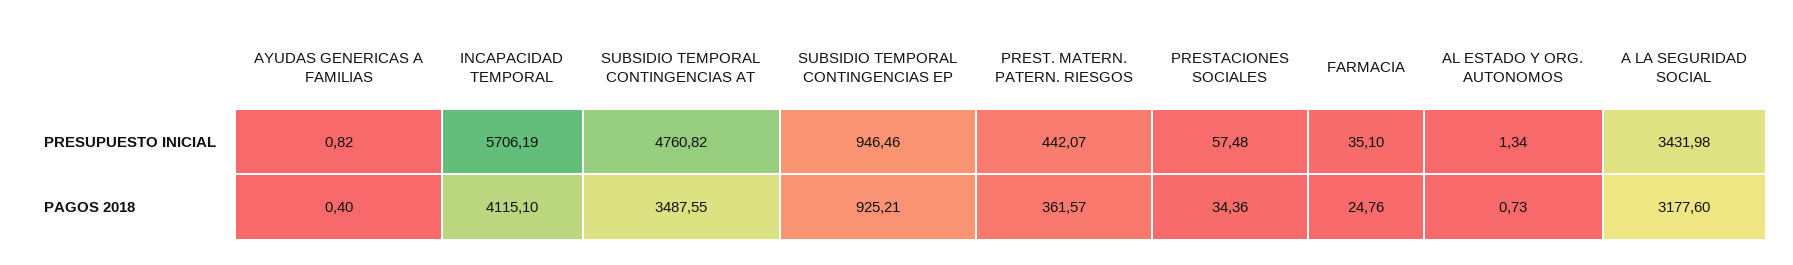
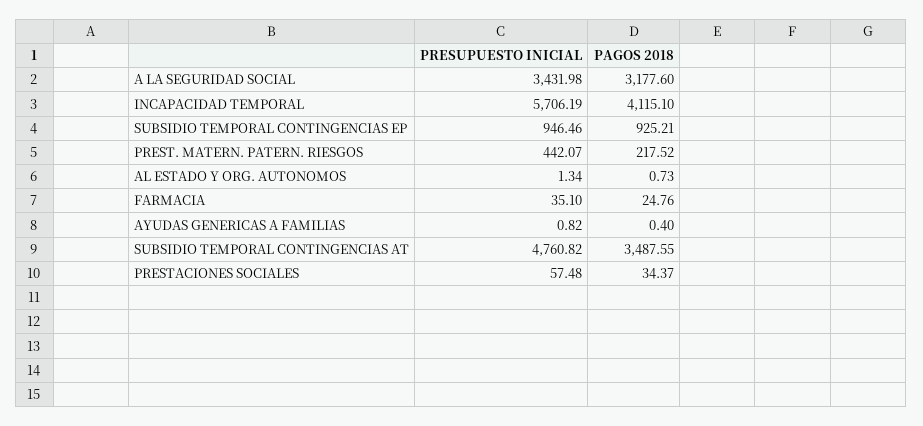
  {
    "AYUDAS GENERICAS A FAMILIAS": {
      "PRESUPUESTO INICIAL": 0.82,
      "PAGOS 2018": 0.4
    },
    "INCAPACIDAD TEMPORAL": {
      "PRESUPUESTO INICIAL": 5706.19,
      "PAGOS 2018": 4115.1
    },
    "SUBSIDIO TEMPORAL CONTINGENCIAS AT": {
      "PRESUPUESTO INICIAL": 4760.82,
      "PAGOS 2018": 3487.55
    },
    "SUBSIDIO TEMPORAL CONTINGENCIAS EP": {
      "PRESUPUESTO INICIAL": 946.46,
      "PAGOS 2018": 925.21
    },
    "PREST. MATERN. PATERN. RIESGOS": {
      "PRESUPUESTO INICIAL": 442.07,
-     "PAGOS 2018": 361.57
+     "PAGOS 2018": 217.52
    },
    "PRESTACIONES SOCIALES": {
      "PRESUPUESTO INICIAL": 57.48,
-     "PAGOS 2018": 34.36
+     "PAGOS 2018": 34.37
    },
    "FARMACIA": {
      "PRESUPUESTO INICIAL": 35.1,
      "PAGOS 2018": 24.76
    },
    "AL ESTADO Y ORG. AUTONOMOS": {
      "PRESUPUESTO INICIAL": 1.34,
      "PAGOS 2018": 0.73
    },
    "A LA SEGURIDAD SOCIAL": {
      "PRESUPUESTO INICIAL": 3431.98,
      "PAGOS 2018": 3177.6
    }
  }

